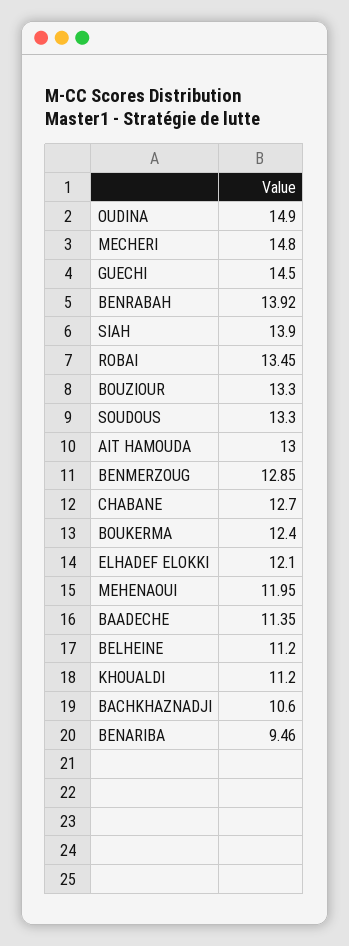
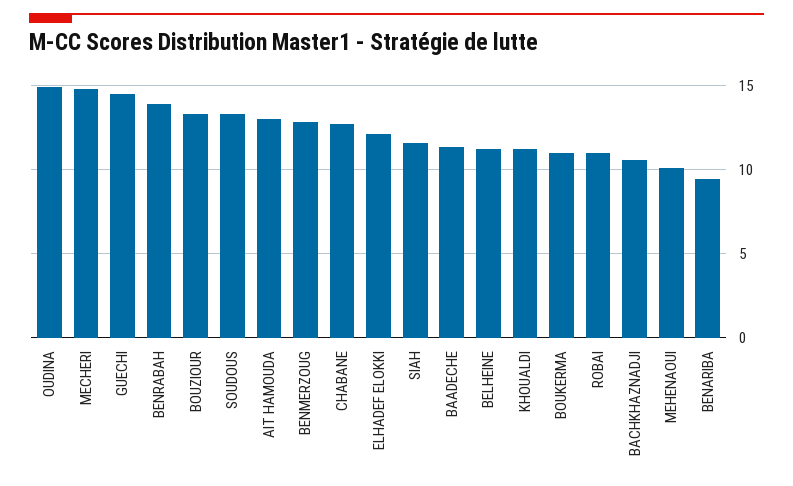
  {
    "OUDINA": 14.9,
    "MECHERI": 14.8,
    "GUECHI": 14.5,
    "BENRABAH": 13.92,
-   "SIAH": 13.9,
+   "SIAH": 11.5,
-   "ROBAI": 13.45,
+   "ROBAI": 11,
    "BOUZIOUR": 13.3,
    "SOUDOUS": 13.3,
    "AIT HAMOUDA": 13,
    "BENMERZOUG": 12.85,
    "CHABANE": 12.7,
-   "BOUKERMA": 12.4,
+   "BOUKERMA": 11,
    "ELHADEF ELOKKI": 12.1,
-   "MEHENAOUI": 11.95,
+   "MEHENAOUI": 10,
    "BAADECHE": 11.35,
    "BELHEINE": 11.2,
    "KHOUALDI": 11.2,
    "BACHKHAZNADJI": 10.6,
    "BENARIBA": 9.46
  }

